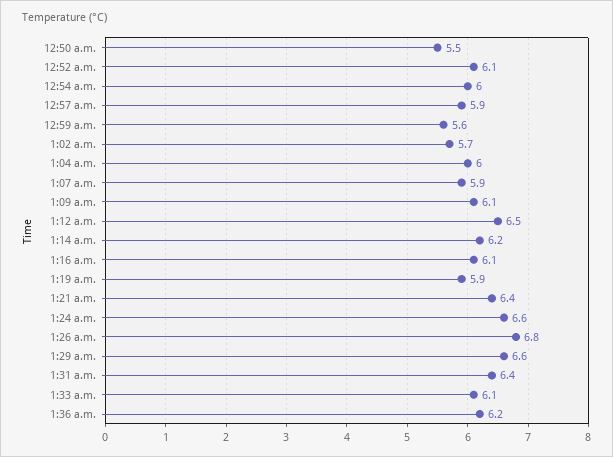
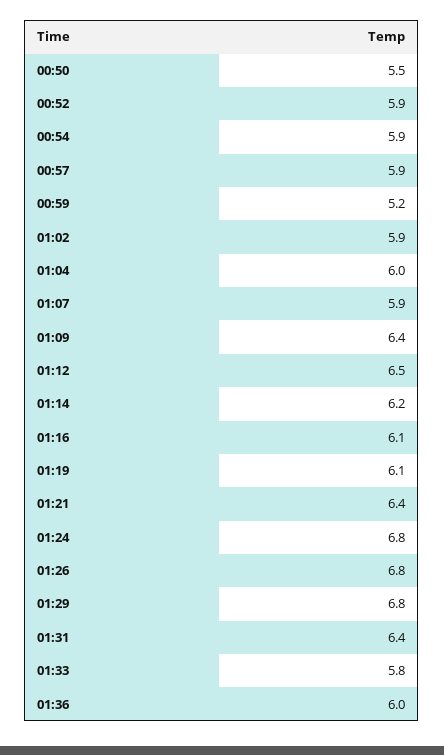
  {
    "12:50 a.m.": 5.5,
-   "12:52 a.m.": 6.1,
+   "12:52 a.m.": 5.9,
-   "12:54 a.m.": 6,
+   "12:54 a.m.": 5.9,
    "12:57 a.m.": 5.9,
-   "12:59 a.m.": 5.6,
+   "12:59 a.m.": 5.2,
-   "1:02 a.m.": 5.7,
+   "1:02 a.m.": 5.9,
    "1:04 a.m.": 6,
    "1:07 a.m.": 5.9,
-   "1:09 a.m.": 6.1,
+   "1:09 a.m.": 6.4,
    "1:12 a.m.": 6.5,
    "1:14 a.m.": 6.2,
    "1:16 a.m.": 6.1,
-   "1:19 a.m.": 5.9,
+   "1:19 a.m.": 6.1,
    "1:21 a.m.": 6.4,
-   "1:24 a.m.": 6.6,
+   "1:24 a.m.": 6.8,
    "1:26 a.m.": 6.8,
-   "1:29 a.m.": 6.6,
+   "1:29 a.m.": 6.8,
    "1:31 a.m.": 6.4,
-   "1:33 a.m.": 6.1,
+   "1:33 a.m.": 5.8,
-   "1:36 a.m.": 6.2
+   "1:36 a.m.": 6
  }

